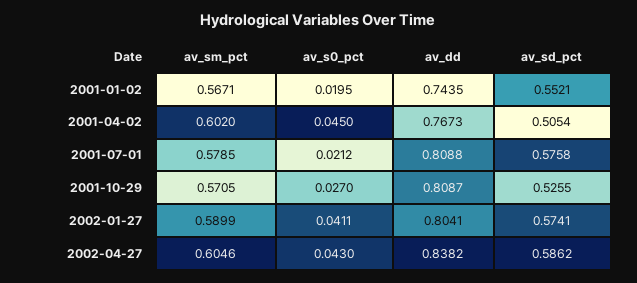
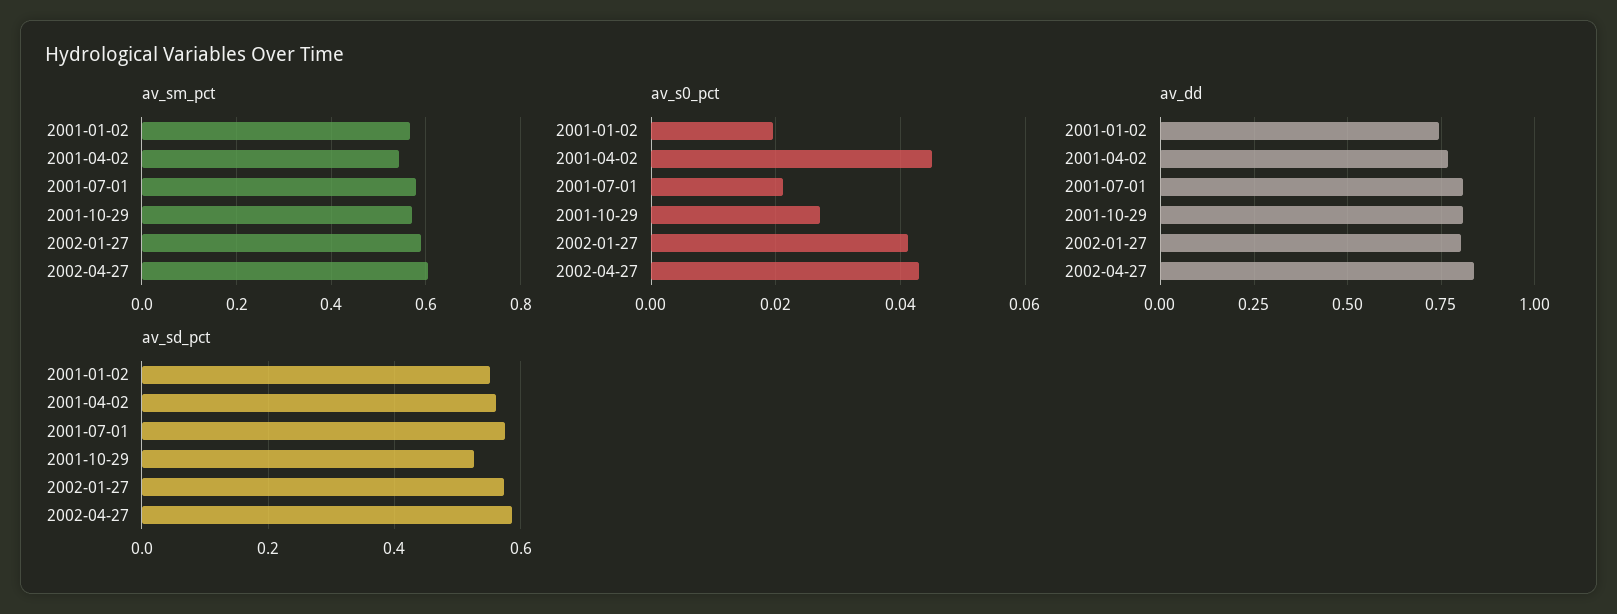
  {
    "av_sm_pct": {
      "2001-01-02": 0.5671,
-     "2001-04-02": 0.602,
+     "2001-04-02": 0.54,
      "2001-07-01": 0.5785,
      "2001-10-29": 0.5705,
      "2002-01-27": 0.5899,
      "2002-04-27": 0.6046
    },
    "av_s0_pct": {
      "2001-01-02": 0.0195,
      "2001-04-02": 0.045,
      "2001-07-01": 0.0212,
      "2001-10-29": 0.027,
      "2002-01-27": 0.0411,
      "2002-04-27": 0.043
    },
    "av_dd": {
      "2001-01-02": 0.7435,
      "2001-04-02": 0.7673,
      "2001-07-01": 0.8088,
      "2001-10-29": 0.8087,
      "2002-01-27": 0.8041,
      "2002-04-27": 0.8382
    },
    "av_sd_pct": {
      "2001-01-02": 0.5521,
-     "2001-04-02": 0.5054,
+     "2001-04-02": 0.56,
      "2001-07-01": 0.5758,
      "2001-10-29": 0.5255,
      "2002-01-27": 0.5741,
      "2002-04-27": 0.5862
    }
  }

